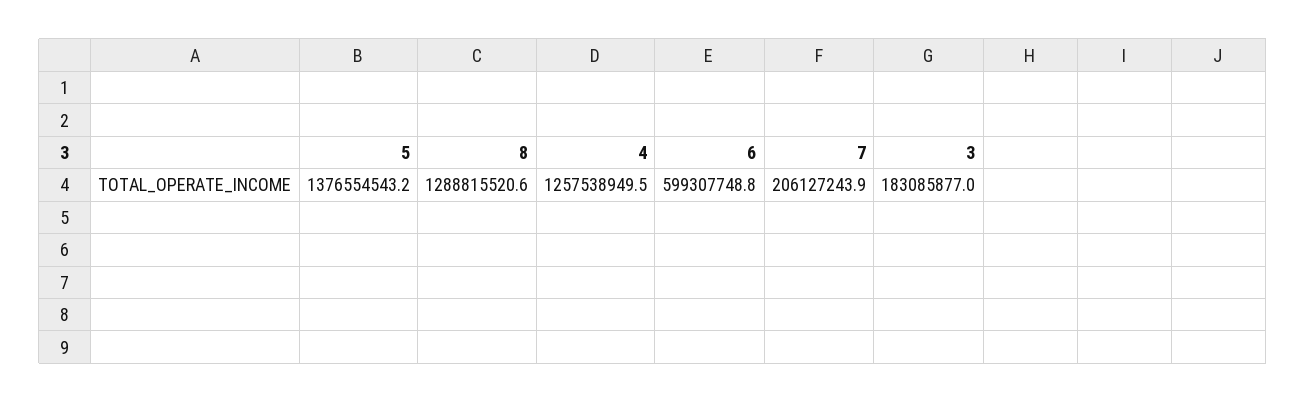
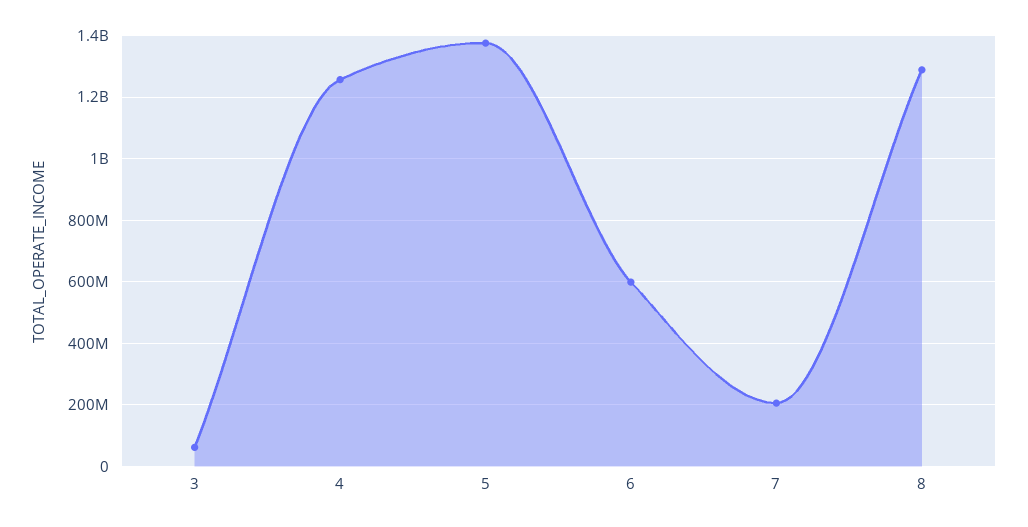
  {
    "5": 1376554543.2,
    "8": 1288815520.6,
    "4": 1257538949.5,
    "6": 599307748.8,
    "7": 206127243.9,
-   "3": 183085877
+   "3": 60000000
  }

